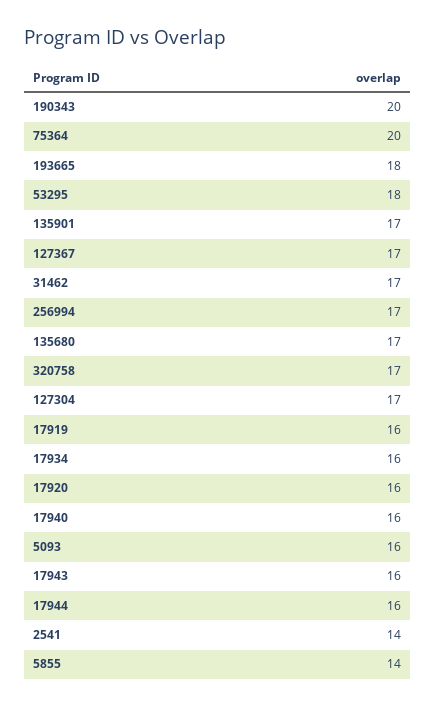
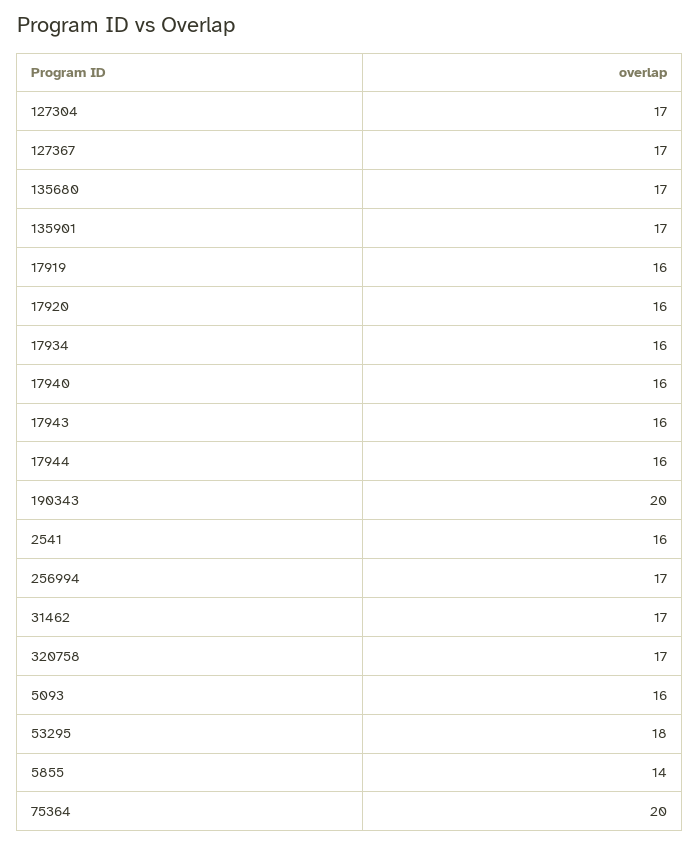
  {
    "190343": 20,
    "75364": 20,
-   "193665": 18,
    "53295": 18,
    "135901": 17,
    "127367": 17,
    "31462": 17,
    "256994": 17,
    "135680": 17,
    "320758": 17,
    "127304": 17,
    "17919": 16,
    "17934": 16,
    "17920": 16,
    "17940": 16,
    "5093": 16,
    "17943": 16,
    "17944": 16,
-   "2541": 14,
+   "2541": 16,
    "5855": 14
  }

